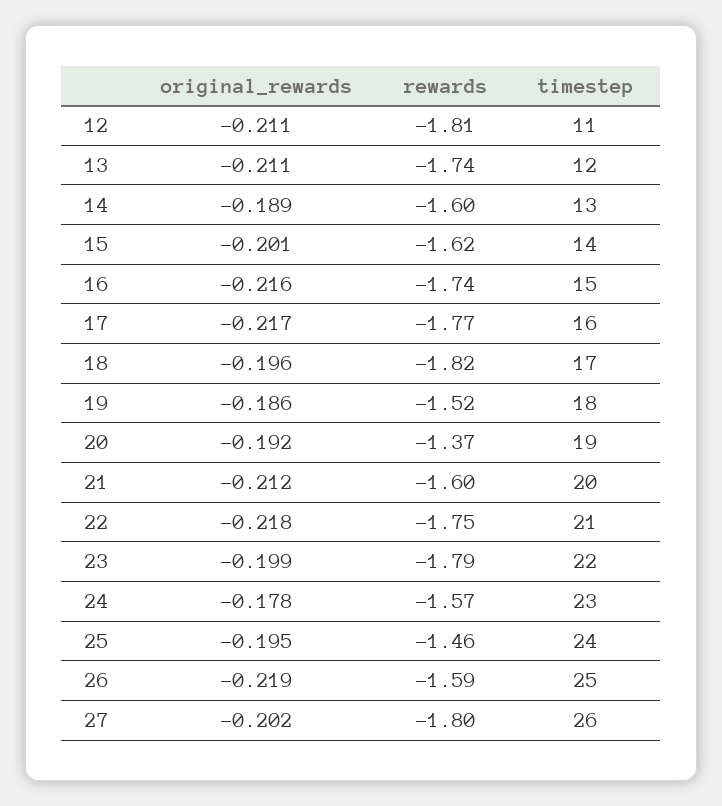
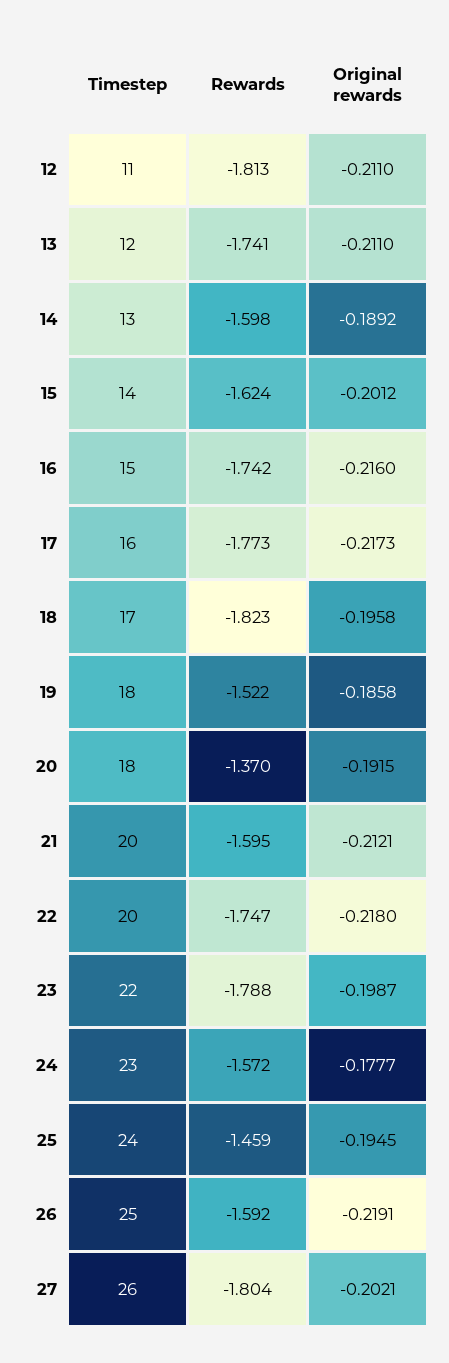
  {
    "original_rewards": {
      "12": -0.211,
      "13": -0.211,
      "14": -0.1892,
      "15": -0.2012,
      "16": -0.216,
      "17": -0.2173,
      "18": -0.1958,
      "19": -0.1858,
      "20": -0.1915,
      "21": -0.2121,
      "22": -0.218,
      "23": -0.1987,
      "24": -0.1777,
      "25": -0.1945,
      "26": -0.2191,
      "27": -0.2021
    },
    "rewards": {
      "12": -1.813,
      "13": -1.741,
      "14": -1.598,
      "15": -1.624,
      "16": -1.742,
      "17": -1.773,
      "18": -1.823,
      "19": -1.522,
      "20": -1.37,
      "21": -1.595,
      "22": -1.747,
      "23": -1.788,
      "24": -1.572,
      "25": -1.459,
      "26": -1.592,
      "27": -1.804
    },
    "timestep": {
      "12": 11,
      "13": 12,
      "14": 13,
      "15": 14,
      "16": 15,
      "17": 16,
      "18": 17,
      "19": 18,
-     "20": 19,
+     "20": 18,
      "21": 20,
-     "22": 21,
+     "22": 20,
      "23": 22,
      "24": 23,
      "25": 24,
      "26": 25,
      "27": 26
    }
  }

